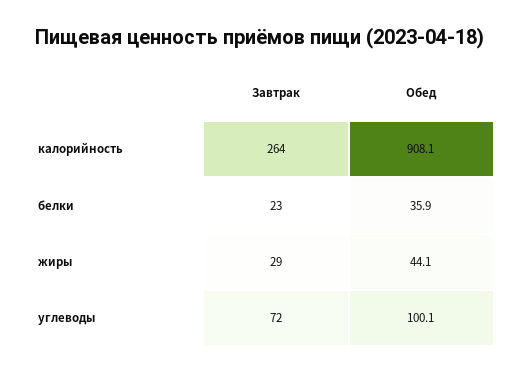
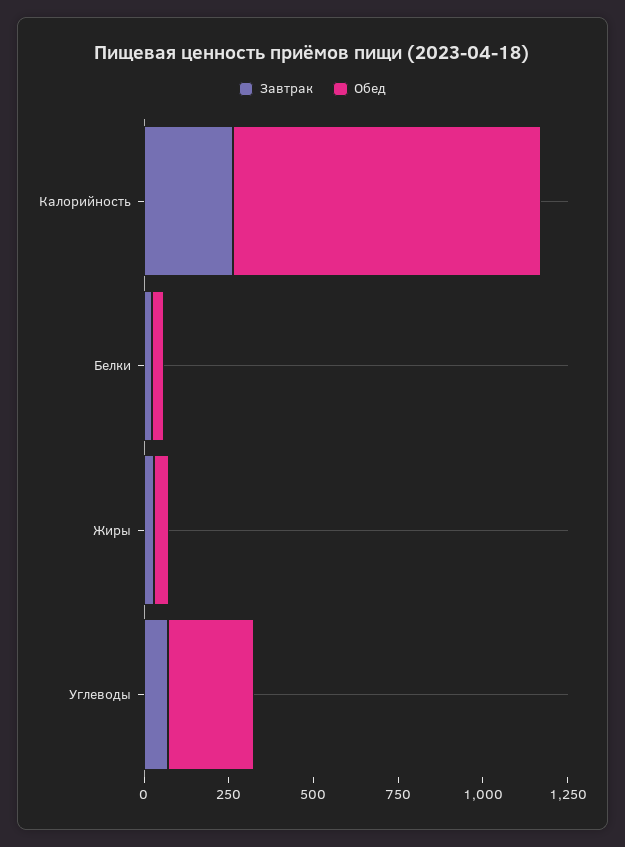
  {
    "Завтрак": {
      "калорийность": 264,
      "белки": 23,
      "жиры": 29,
      "углеводы": 72
    },
    "Обед": {
      "калорийность": 908.1,
      "белки": 35.9,
      "жиры": 44.1,
-     "углеводы": 100.1
+     "углеводы": 250
    }
  }

